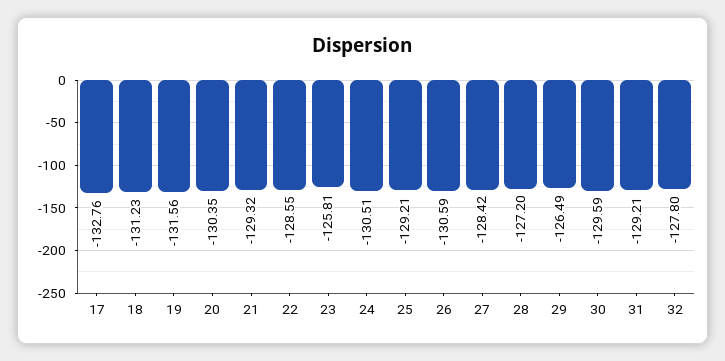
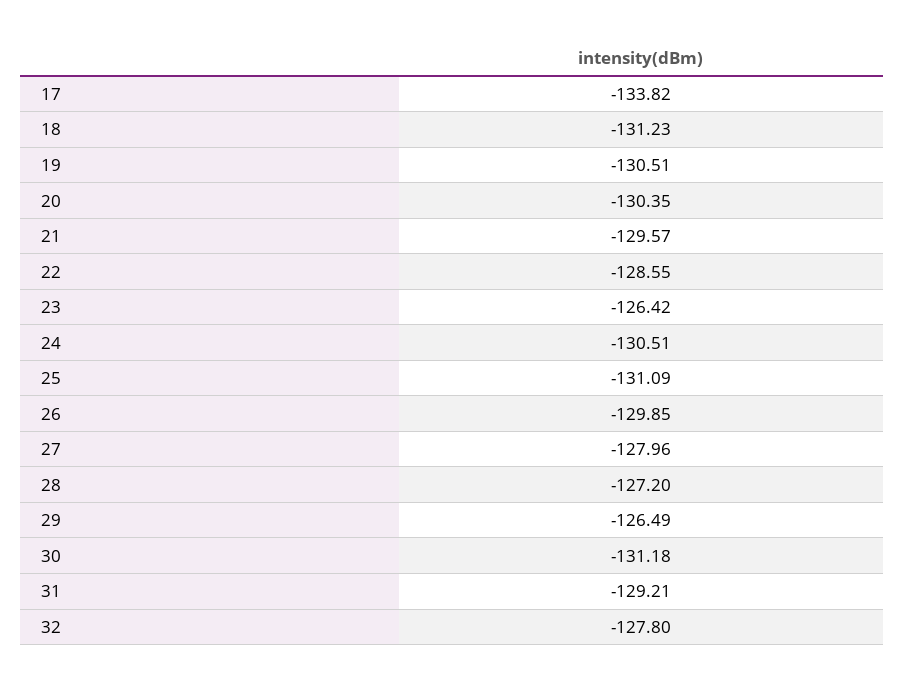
  {
-   "17": -132.76,
+   "17": -133.82,
    "18": -131.23,
-   "19": -131.56,
+   "19": -130.51,
    "20": -130.35,
-   "21": -129.32,
+   "21": -129.57,
    "22": -128.55,
-   "23": -125.81,
+   "23": -126.42,
    "24": -130.51,
-   "25": -129.21,
+   "25": -131.09,
-   "26": -130.59,
+   "26": -129.85,
-   "27": -128.42,
+   "27": -127.96,
    "28": -127.2,
    "29": -126.49,
-   "30": -129.59,
+   "30": -131.18,
    "31": -129.21,
    "32": -127.8
  }

